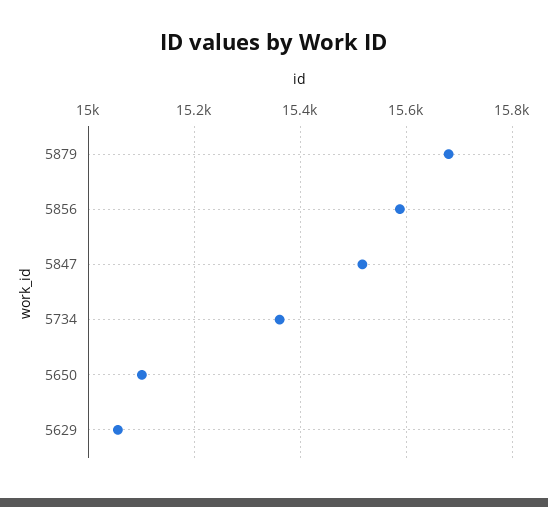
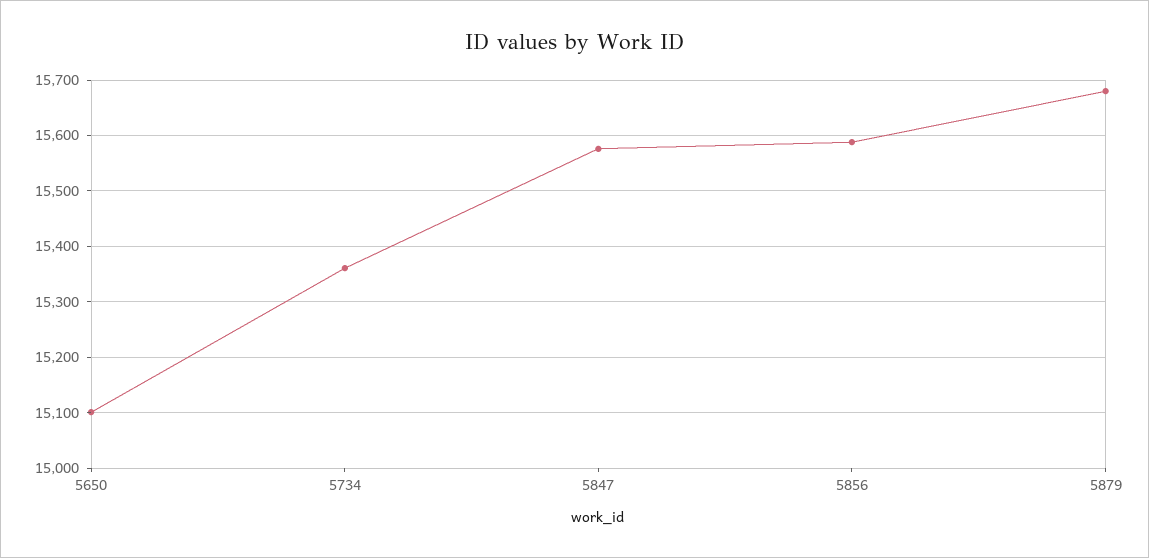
  {
    "5879": 15680,
    "5856": 15580,
-   "5847": 15520,
+   "5847": 15580,
    "5734": 15360,
-   "5650": 15100,
+   "5650": 15100
-   "5629": 15060
  }

